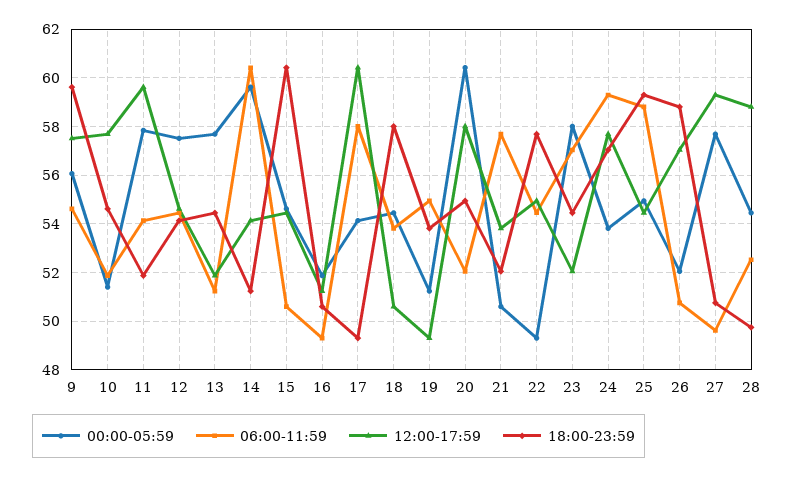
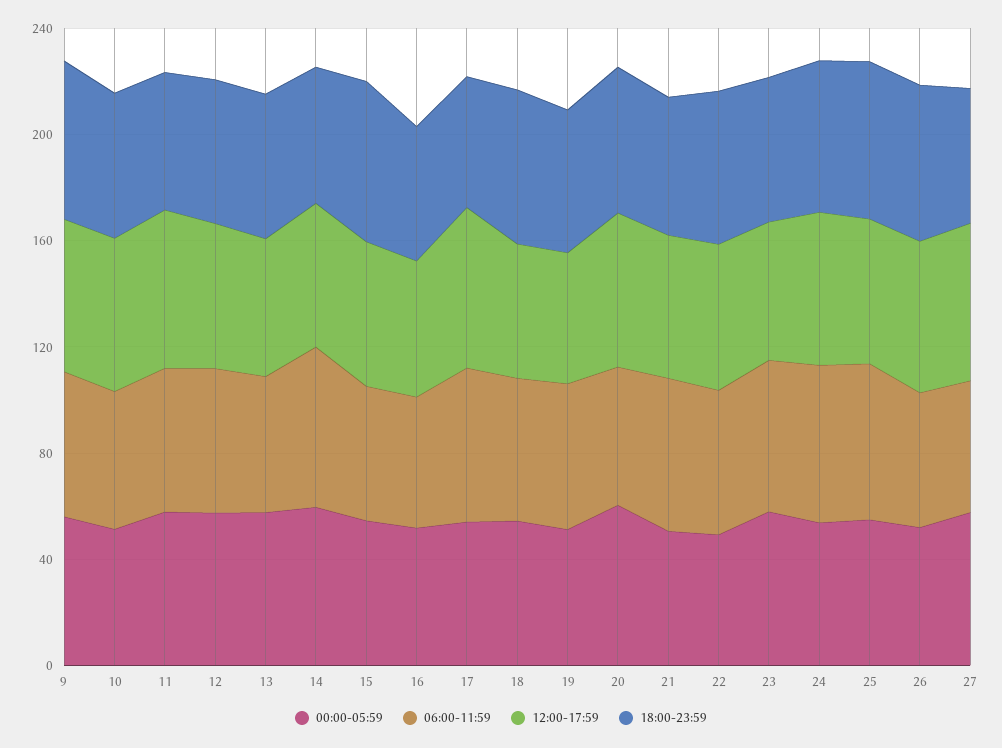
  {
    "00:00-05:59": {
      "9": 56,
      "10": 51.5,
      "11": 57.75,
      "12": 57.5,
      "13": 57.75,
      "14": 59.5,
      "15": 54.5,
      "16": 52,
      "17": 54.25,
      "18": 54.5,
      "19": 51.25,
      "20": 60.5,
      "21": 50.5,
      "22": 49.25,
      "23": 58,
      "24": 53.75,
      "25": 55,
      "26": 52,
-     "27": 57.75,
+     "27": 57.75
-     "28": 54.5
    },
    "06:00-11:59": {
      "9": 54.5,
      "10": 52,
      "11": 54.25,
      "12": 54.5,
      "13": 51.25,
      "14": 60.5,
      "15": 50.5,
      "16": 49.25,
      "17": 58,
      "18": 53.75,
      "19": 55,
      "20": 52,
      "21": 57.75,
      "22": 54.5,
      "23": 57,
      "24": 59.25,
      "25": 58.75,
      "26": 50.75,
-     "27": 49.75,
+     "27": 49.75
-     "28": 52.5
    },
    "12:00-17:59": {
      "9": 57.5,
      "10": 57.75,
      "11": 59.5,
      "12": 54.5,
      "13": 52,
      "14": 54.25,
      "15": 54.5,
      "16": 51.25,
      "17": 60.5,
      "18": 50.5,
      "19": 49.25,
      "20": 58,
      "21": 53.75,
      "22": 55,
      "23": 52,
      "24": 57.75,
      "25": 54.5,
      "26": 57,
-     "27": 59.25,
+     "27": 59.25
-     "28": 58.75
    },
    "18:00-23:59": {
      "9": 59.5,
      "10": 54.5,
      "11": 52,
      "12": 54.25,
      "13": 54.5,
      "14": 51.25,
      "15": 60.5,
      "16": 50.5,
      "17": 49.25,
      "18": 58,
      "19": 53.75,
      "20": 55,
      "21": 52,
      "22": 57.75,
      "23": 54.5,
      "24": 57,
      "25": 59.25,
      "26": 58.75,
-     "27": 50.75,
+     "27": 50.75
-     "28": 49.75
    }
  }

